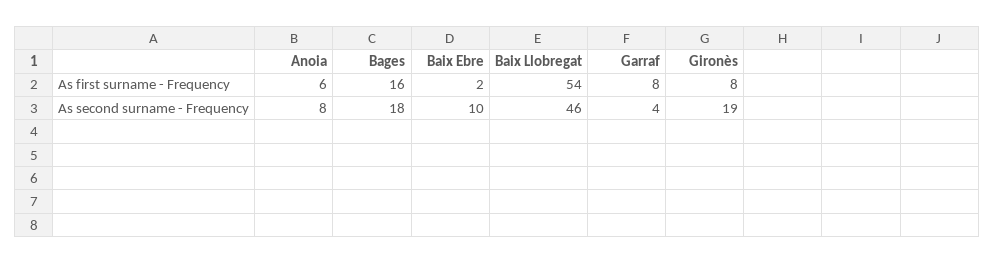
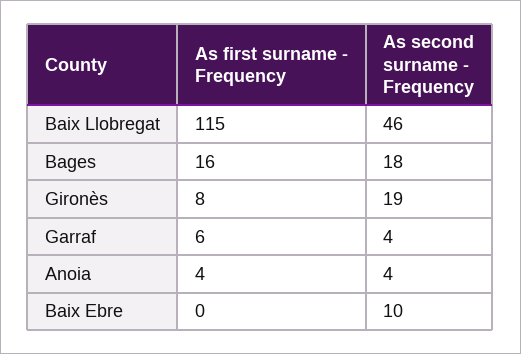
  {
    "Anoia": {
-     "As first surname - Frequency": 6,
+     "As first surname - Frequency": 4,
-     "As second surname - Frequency": 8
+     "As second surname - Frequency": 4
    },
    "Bages": {
      "As first surname - Frequency": 16,
      "As second surname - Frequency": 18
    },
    "Baix Ebre": {
-     "As first surname - Frequency": 2,
+     "As first surname - Frequency": 0,
      "As second surname - Frequency": 10
    },
    "Baix Llobregat": {
-     "As first surname - Frequency": 54,
+     "As first surname - Frequency": 115,
      "As second surname - Frequency": 46
    },
    "Garraf": {
-     "As first surname - Frequency": 8,
+     "As first surname - Frequency": 6,
      "As second surname - Frequency": 4
    },
    "Gironès": {
      "As first surname - Frequency": 8,
      "As second surname - Frequency": 19
    }
  }

